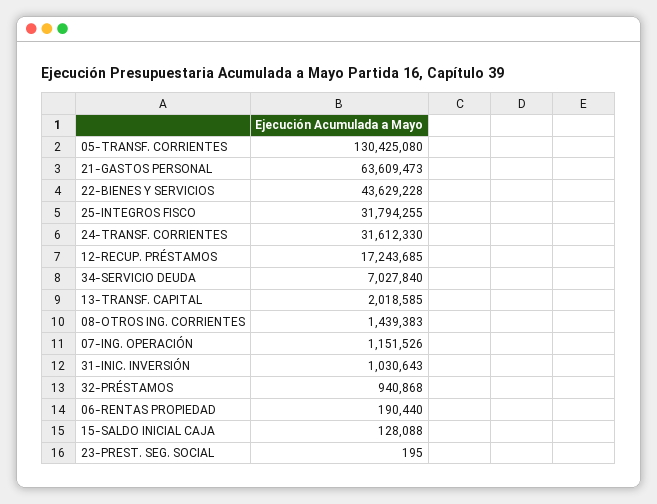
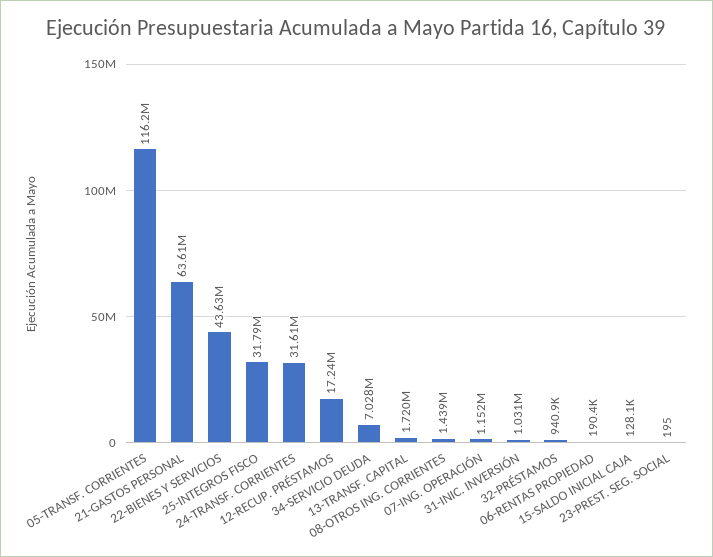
  {
-   "05-TRANSF. CORRIENTES": 130425080,
+   "05-TRANSF. CORRIENTES": 116200000,
    "21-GASTOS PERSONAL": 63609473,
    "22-BIENES Y SERVICIOS": 43629228,
    "25-INTEGROS FISCO": 31794255,
    "24-TRANSF. CORRIENTES": 31612330,
    "12-RECUP. PRÉSTAMOS": 17243685,
    "34-SERVICIO DEUDA": 7027840,
-   "13-TRANSF. CAPITAL": 2018585,
+   "13-TRANSF. CAPITAL": 1720000,
    "08-OTROS ING. CORRIENTES": 1439383,
    "07-ING. OPERACIÓN": 1151526,
    "31-INIC. INVERSIÓN": 1030643,
    "32-PRÉSTAMOS": 940868,
    "06-RENTAS PROPIEDAD": 190440,
    "15-SALDO INICIAL CAJA": 128088,
    "23-PREST. SEG. SOCIAL": 195
  }

